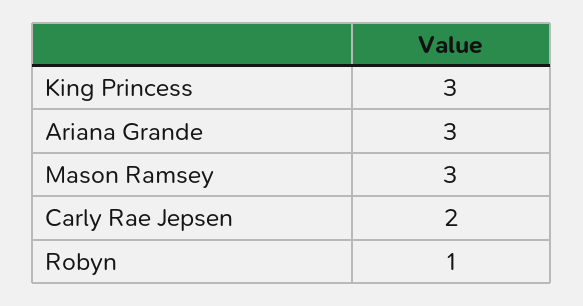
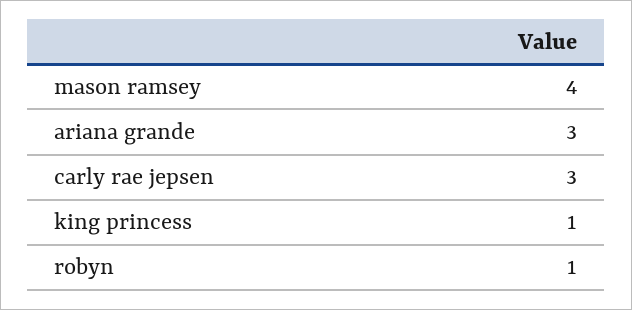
  {
-   "King Princess": 3,
+   "King Princess": 1,
    "Ariana Grande": 3,
-   "Mason Ramsey": 3,
+   "Mason Ramsey": 4,
-   "Carly Rae Jepsen": 2,
+   "Carly Rae Jepsen": 3,
    "Robyn": 1
  }

